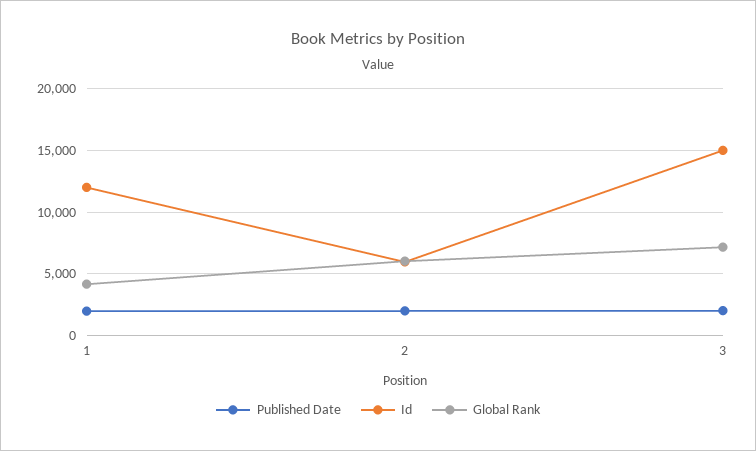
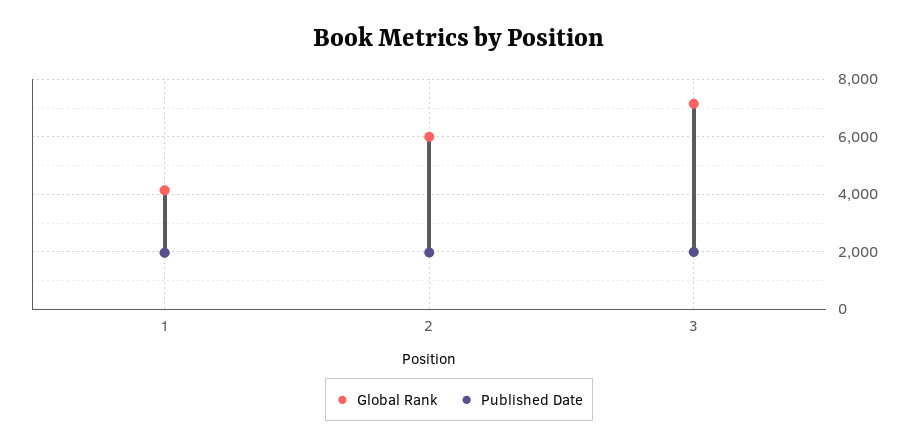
  {
    "Published Date": {
      "1": 2000,
      "2": 2000,
      "3": 2000
    },
-   "Id": {
-     "1": 12000,
-     "2": 6000,
-     "3": 15000
-   },
    "Global Rank": {
      "1": 4250,
      "2": 6000,
      "3": 7250
    }
  }

